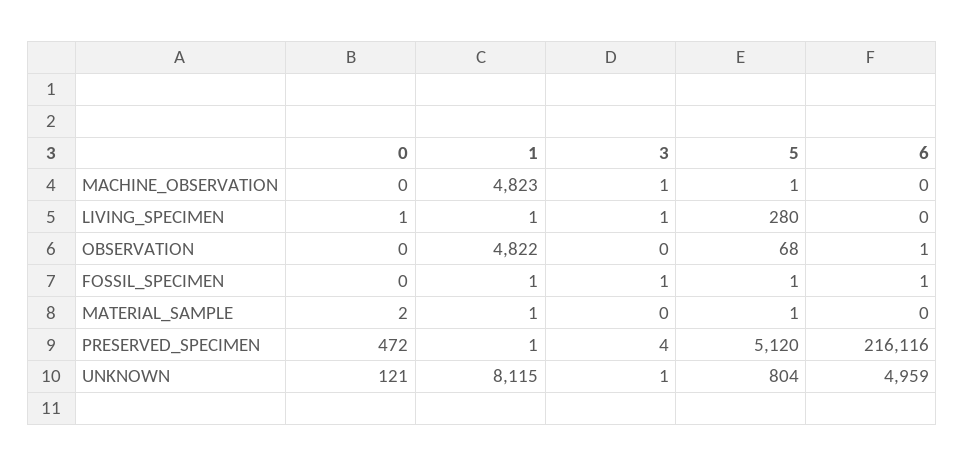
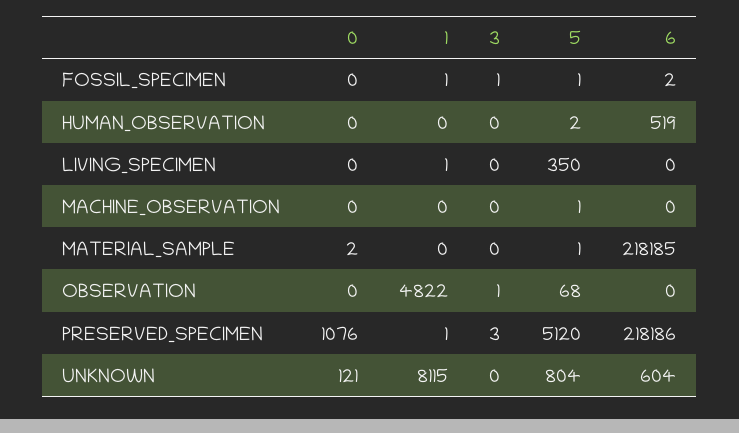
  {
    "0": {
      "MACHINE_OBSERVATION": 0,
-     "LIVING_SPECIMEN": 1,
+     "LIVING_SPECIMEN": 0,
      "OBSERVATION": 0,
      "FOSSIL_SPECIMEN": 0,
      "MATERIAL_SAMPLE": 2,
-     "PRESERVED_SPECIMEN": 472,
+     "PRESERVED_SPECIMEN": 1076,
-     "UNKNOWN": 121
+     "UNKNOWN": 121,
+     "HUMAN_OBSERVATION": 0
    },
    "1": {
-     "MACHINE_OBSERVATION": 4823,
+     "MACHINE_OBSERVATION": 0,
      "LIVING_SPECIMEN": 1,
      "OBSERVATION": 4822,
      "FOSSIL_SPECIMEN": 1,
-     "MATERIAL_SAMPLE": 1,
+     "MATERIAL_SAMPLE": 0,
      "PRESERVED_SPECIMEN": 1,
-     "UNKNOWN": 8115
+     "UNKNOWN": 8115,
+     "HUMAN_OBSERVATION": 0
    },
    "3": {
-     "MACHINE_OBSERVATION": 1,
+     "MACHINE_OBSERVATION": 0,
-     "LIVING_SPECIMEN": 1,
+     "LIVING_SPECIMEN": 0,
-     "OBSERVATION": 0,
+     "OBSERVATION": 1,
      "FOSSIL_SPECIMEN": 1,
      "MATERIAL_SAMPLE": 0,
-     "PRESERVED_SPECIMEN": 4,
+     "PRESERVED_SPECIMEN": 3,
-     "UNKNOWN": 1
+     "UNKNOWN": 0,
+     "HUMAN_OBSERVATION": 0
    },
    "5": {
      "MACHINE_OBSERVATION": 1,
-     "LIVING_SPECIMEN": 280,
+     "LIVING_SPECIMEN": 350,
      "OBSERVATION": 68,
      "FOSSIL_SPECIMEN": 1,
      "MATERIAL_SAMPLE": 1,
      "PRESERVED_SPECIMEN": 5120,
-     "UNKNOWN": 804
+     "UNKNOWN": 804,
+     "HUMAN_OBSERVATION": 2
    },
    "6": {
      "MACHINE_OBSERVATION": 0,
      "LIVING_SPECIMEN": 0,
-     "OBSERVATION": 1,
+     "OBSERVATION": 0,
-     "FOSSIL_SPECIMEN": 1,
+     "FOSSIL_SPECIMEN": 2,
-     "MATERIAL_SAMPLE": 0,
+     "MATERIAL_SAMPLE": 218185,
-     "PRESERVED_SPECIMEN": 216116,
+     "PRESERVED_SPECIMEN": 218186,
-     "UNKNOWN": 4959
+     "UNKNOWN": 604,
+     "HUMAN_OBSERVATION": 519
    }
  }

